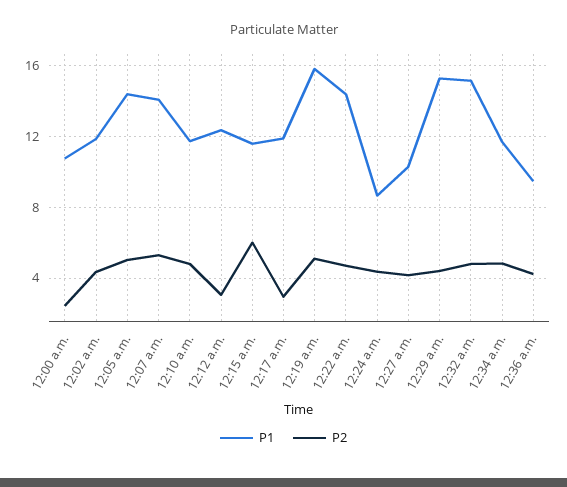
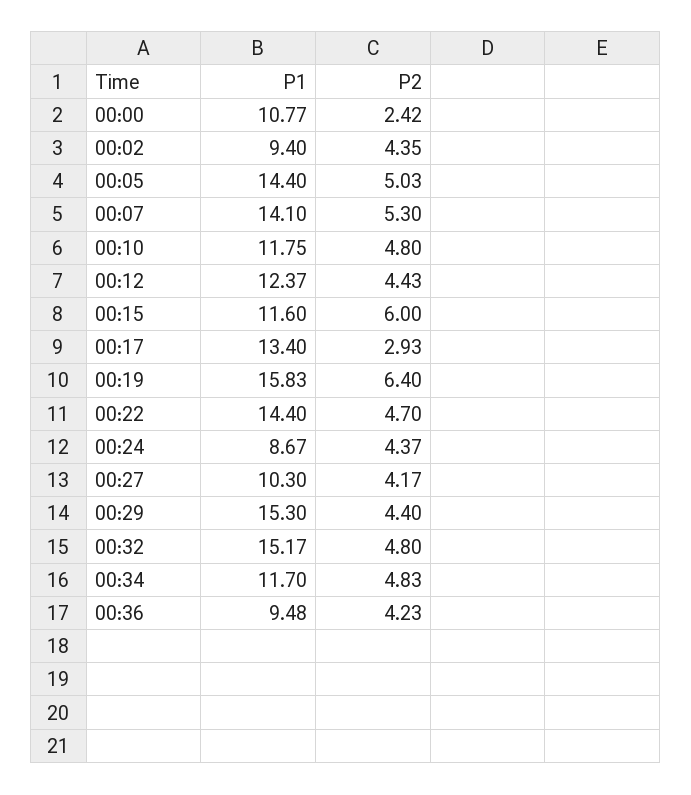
  {
    "P1": {
      "12:00 a.m.": 10.77,
-     "12:02 a.m.": 12,
+     "12:02 a.m.": 9.4,
      "12:05 a.m.": 14.4,
      "12:07 a.m.": 14.1,
      "12:10 a.m.": 11.75,
      "12:12 a.m.": 12.37,
      "12:15 a.m.": 11.6,
-     "12:17 a.m.": 12,
+     "12:17 a.m.": 13.4,
      "12:19 a.m.": 15.83,
      "12:22 a.m.": 14.4,
      "12:24 a.m.": 8.67,
      "12:27 a.m.": 10.3,
      "12:29 a.m.": 15.3,
      "12:32 a.m.": 15.17,
      "12:34 a.m.": 11.7,
      "12:36 a.m.": 9.48
    },
    "P2": {
      "12:00 a.m.": 2.42,
      "12:02 a.m.": 4.35,
      "12:05 a.m.": 5.03,
      "12:07 a.m.": 5.3,
      "12:10 a.m.": 4.8,
-     "12:12 a.m.": 3,
+     "12:12 a.m.": 4.43,
      "12:15 a.m.": 6,
      "12:17 a.m.": 2.93,
-     "12:19 a.m.": 5,
+     "12:19 a.m.": 6.4,
      "12:22 a.m.": 4.7,
      "12:24 a.m.": 4.37,
      "12:27 a.m.": 4.17,
      "12:29 a.m.": 4.4,
      "12:32 a.m.": 4.8,
      "12:34 a.m.": 4.83,
      "12:36 a.m.": 4.23
    }
  }

